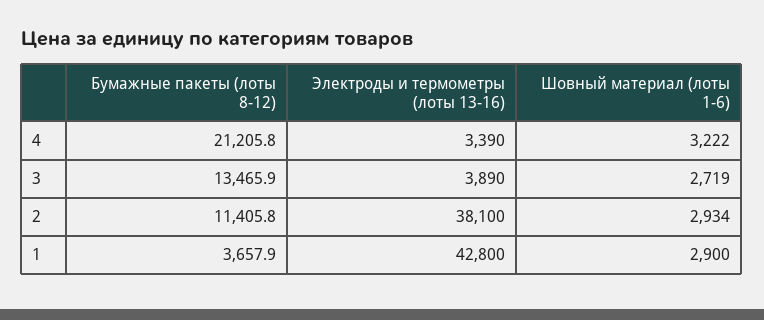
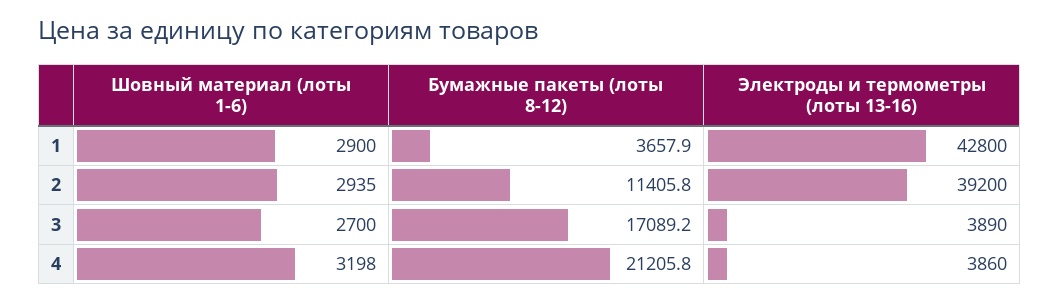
  {
    "Бумажные пакеты (лоты 8-12)": {
      "4": 21205.8,
-     "3": 13465.9,
+     "3": 17089.2,
      "2": 11405.8,
      "1": 3657.9
    },
    "Электроды и термометры (лоты 13-16)": {
-     "4": 3390,
+     "4": 3860,
      "3": 3890,
-     "2": 38100,
+     "2": 39200,
      "1": 42800
    },
    "Шовный материал (лоты 1-6)": {
-     "4": 3222,
+     "4": 3198,
-     "3": 2719,
+     "3": 2700,
-     "2": 2934,
+     "2": 2935,
      "1": 2900
    }
  }

